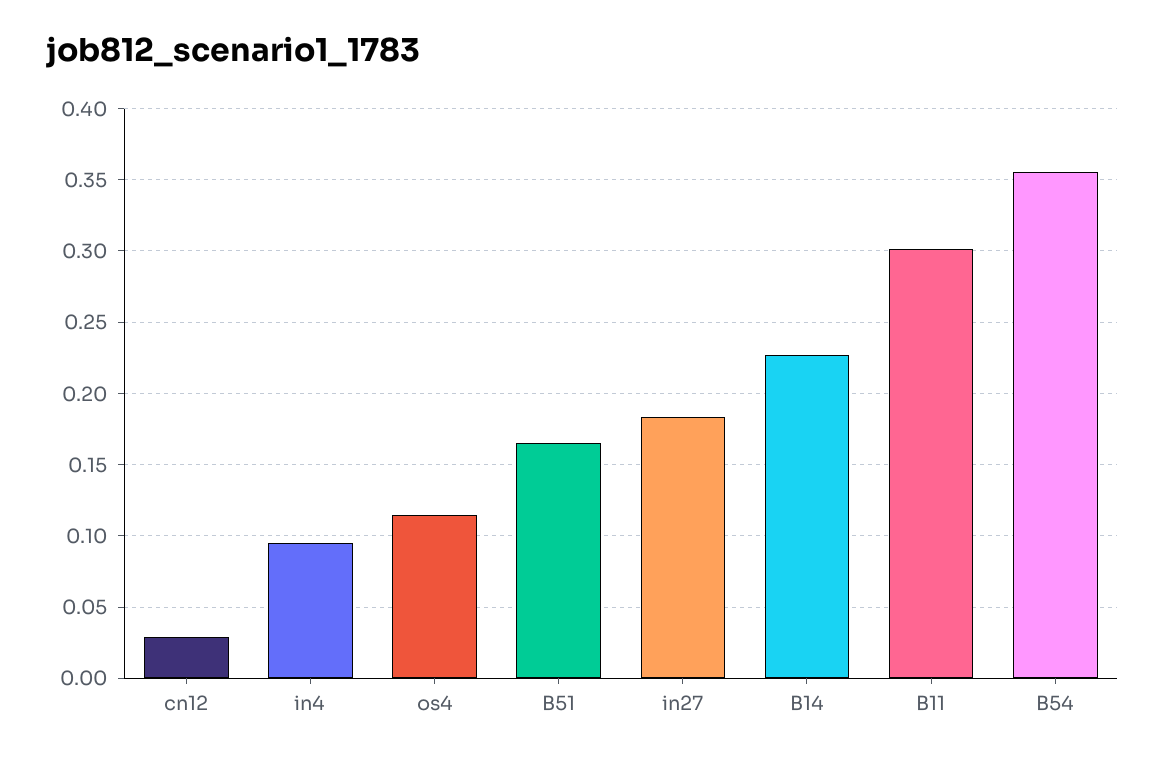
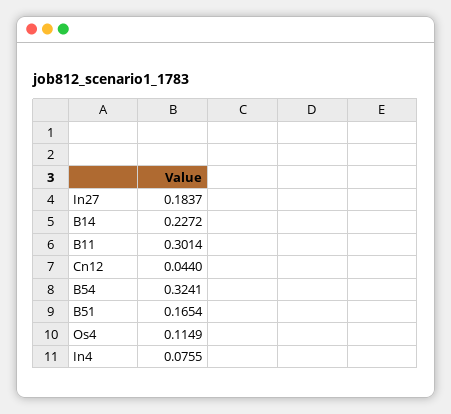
  {
-   "cn12": 0.03,
+   "cn12": 0.044,
-   "in4": 0.095,
+   "in4": 0.0755,
    "os4": 0.1149,
    "B51": 0.1654,
    "in27": 0.1837,
    "B14": 0.2272,
    "B11": 0.3014,
-   "B54": 0.355
+   "B54": 0.3241
  }

